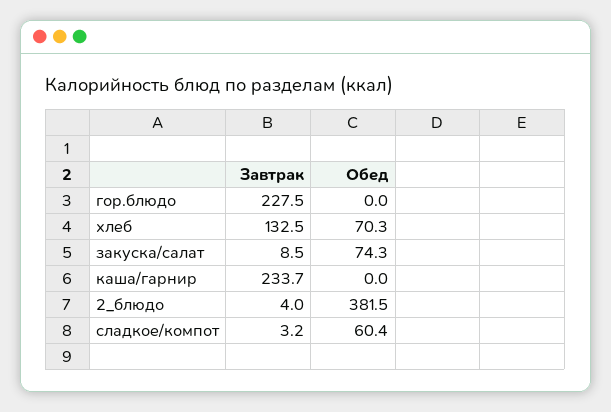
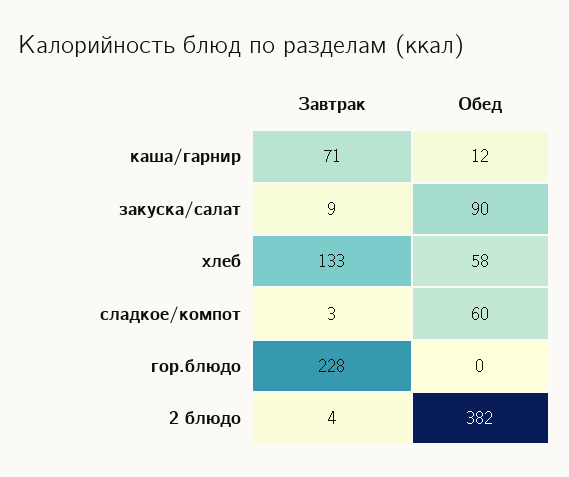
  {
    "Завтрак": {
      "гор.блюдо": 227.5,
      "хлеб": 132.5,
      "закуска/салат": 8.5,
-     "каша/гарнир": 233.7,
+     "каша/гарнир": 71,
      "2_блюдо": 4,
      "сладкое/компот": 3.2
    },
    "Обед": {
      "гор.блюдо": 0,
-     "хлеб": 70.3,
+     "хлеб": 58,
-     "закуска/салат": 74.3,
+     "закуска/салат": 90,
-     "каша/гарнир": 0,
+     "каша/гарнир": 12,
      "2_блюдо": 381.5,
      "сладкое/компот": 60.4
    }
  }

